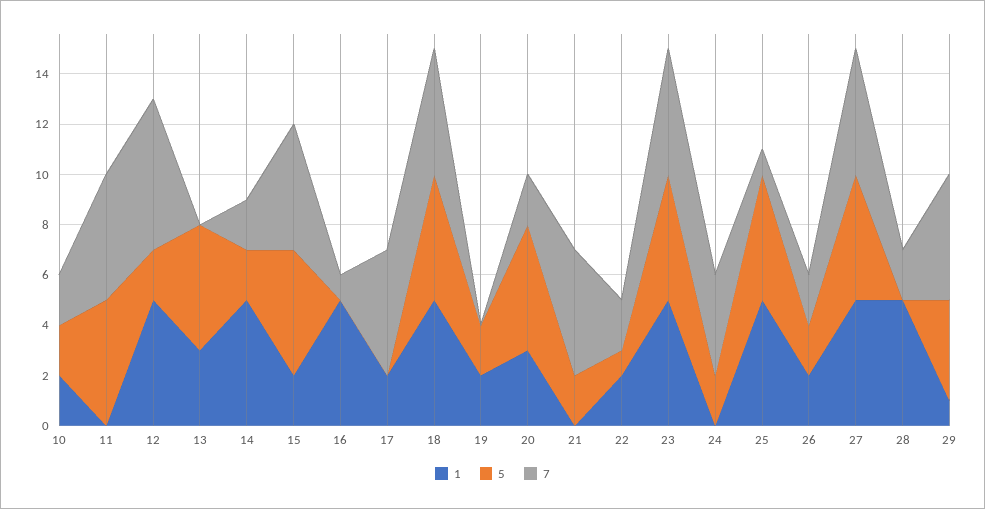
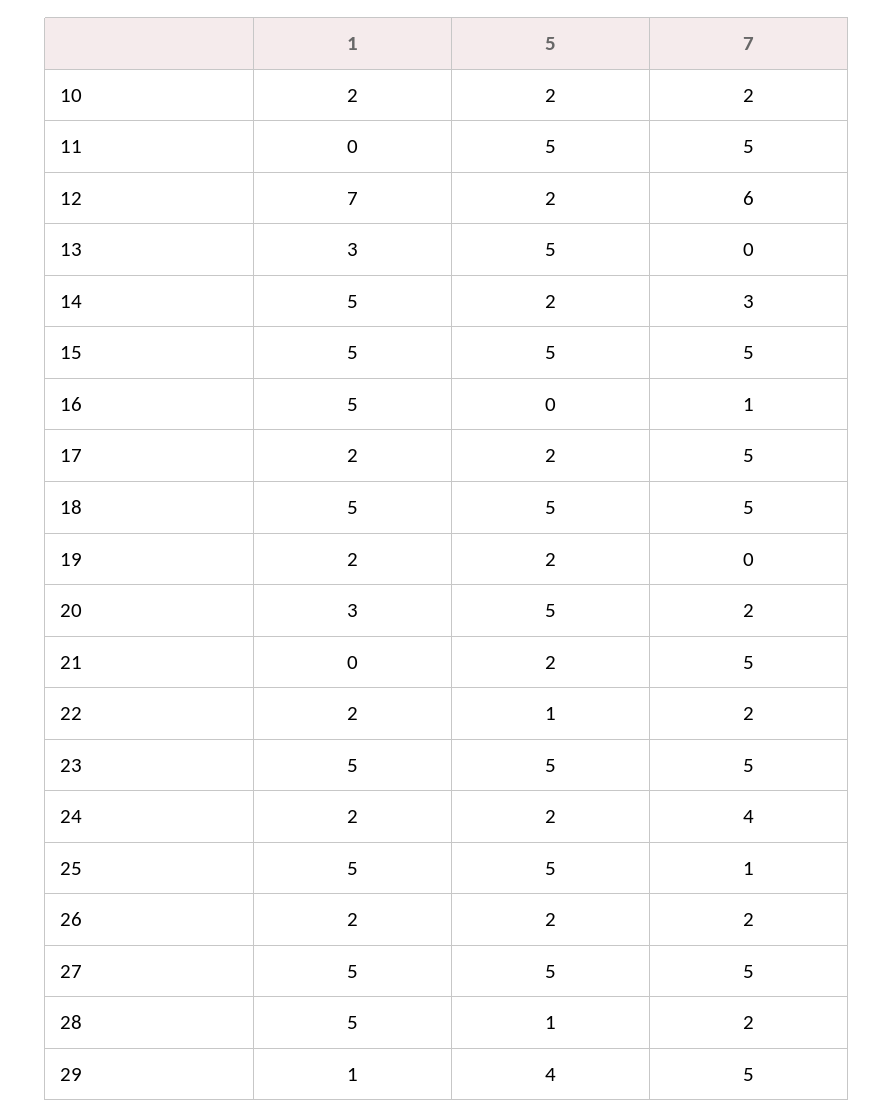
  {
    "1": {
      "10": 2,
      "11": 0,
-     "12": 5,
+     "12": 7,
      "13": 3,
      "14": 5,
-     "15": 2,
+     "15": 5,
      "16": 5,
      "17": 2,
      "18": 5,
      "19": 2,
      "20": 3,
      "21": 0,
      "22": 2,
      "23": 5,
-     "24": 0,
+     "24": 2,
      "25": 5,
      "26": 2,
      "27": 5,
      "28": 5,
      "29": 1
    },
    "5": {
      "10": 2,
      "11": 5,
      "12": 2,
      "13": 5,
      "14": 2,
      "15": 5,
      "16": 0,
-     "17": 0,
+     "17": 2,
      "18": 5,
      "19": 2,
      "20": 5,
      "21": 2,
      "22": 1,
      "23": 5,
      "24": 2,
      "25": 5,
      "26": 2,
      "27": 5,
-     "28": 0,
+     "28": 1,
      "29": 4
    },
    "7": {
      "10": 2,
      "11": 5,
      "12": 6,
      "13": 0,
-     "14": 2,
+     "14": 3,
      "15": 5,
      "16": 1,
      "17": 5,
      "18": 5,
      "19": 0,
      "20": 2,
      "21": 5,
      "22": 2,
      "23": 5,
      "24": 4,
      "25": 1,
      "26": 2,
      "27": 5,
      "28": 2,
      "29": 5
    }
  }

